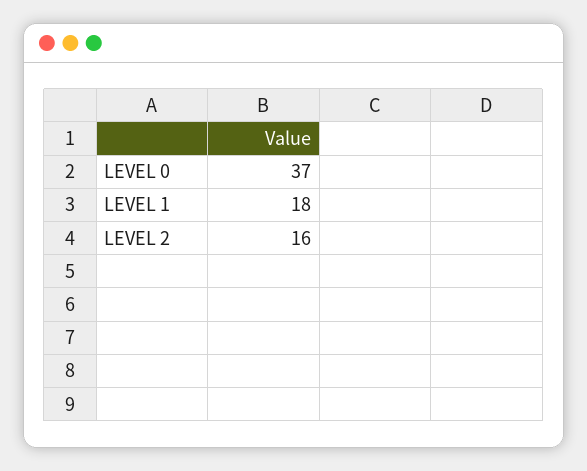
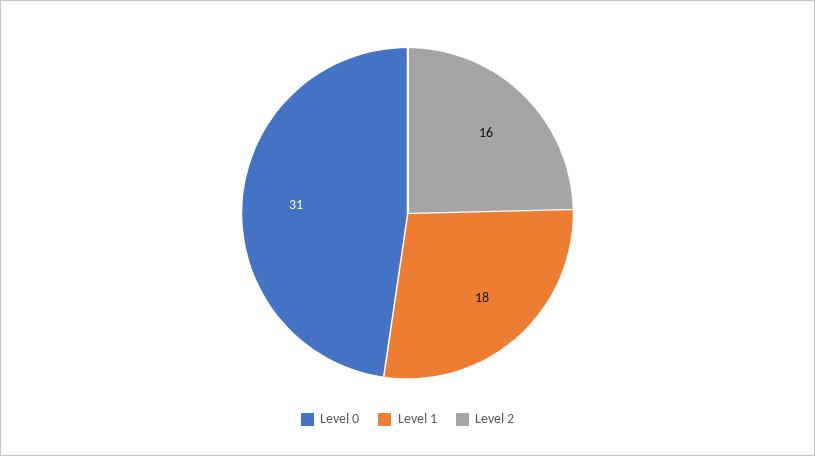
  {
-   "LEVEL 0": 37,
+   "LEVEL 0": 31,
    "LEVEL 1": 18,
    "LEVEL 2": 16
  }

